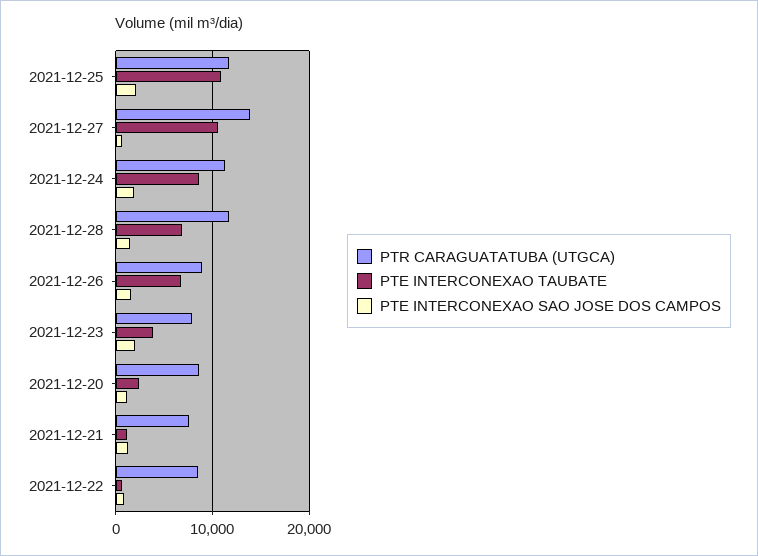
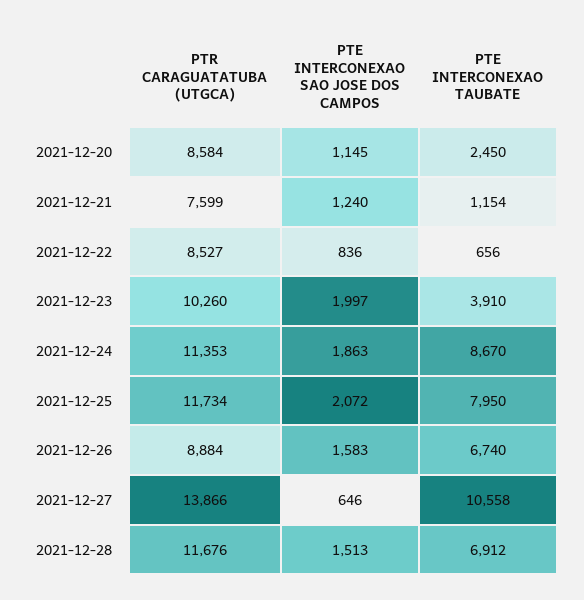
  {
    "PTR CARAGUATATUBA (UTGCA)": {
      "2021-12-25": 11734,
      "2021-12-27": 13866,
      "2021-12-24": 11353,
      "2021-12-28": 11676,
      "2021-12-26": 8884,
-     "2021-12-23": 8000,
+     "2021-12-23": 10260,
      "2021-12-20": 8584,
      "2021-12-21": 7599,
      "2021-12-22": 8527
    },
    "PTE INTERCONEXAO TAUBATE": {
-     "2021-12-25": 11000,
+     "2021-12-25": 7950,
      "2021-12-27": 10558,
      "2021-12-24": 8670,
      "2021-12-28": 6912,
      "2021-12-26": 6740,
      "2021-12-23": 3910,
      "2021-12-20": 2450,
      "2021-12-21": 1154,
      "2021-12-22": 656
    },
    "PTE INTERCONEXAO SAO JOSE DOS CAMPOS": {
      "2021-12-25": 2072,
      "2021-12-27": 646,
      "2021-12-24": 1863,
      "2021-12-28": 1513,
      "2021-12-26": 1583,
      "2021-12-23": 1997,
      "2021-12-20": 1145,
      "2021-12-21": 1240,
      "2021-12-22": 836
    }
  }

